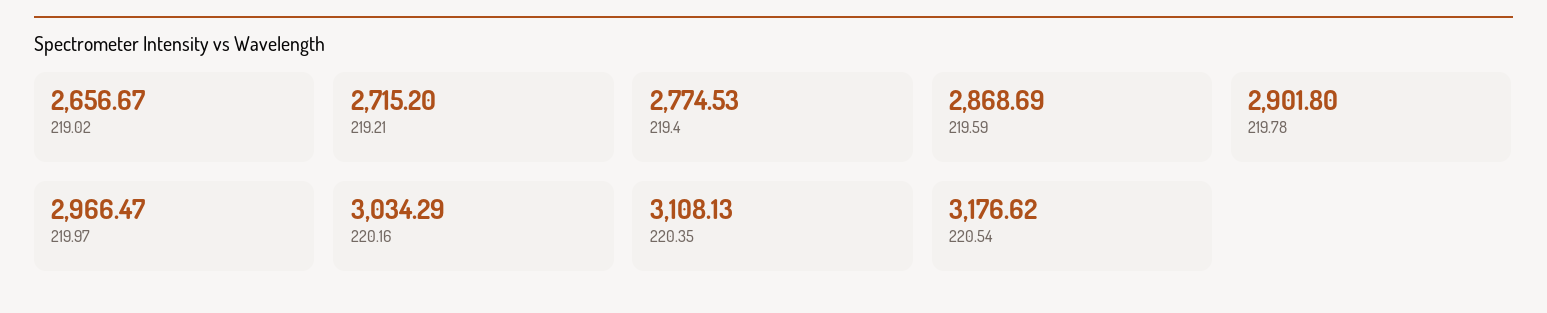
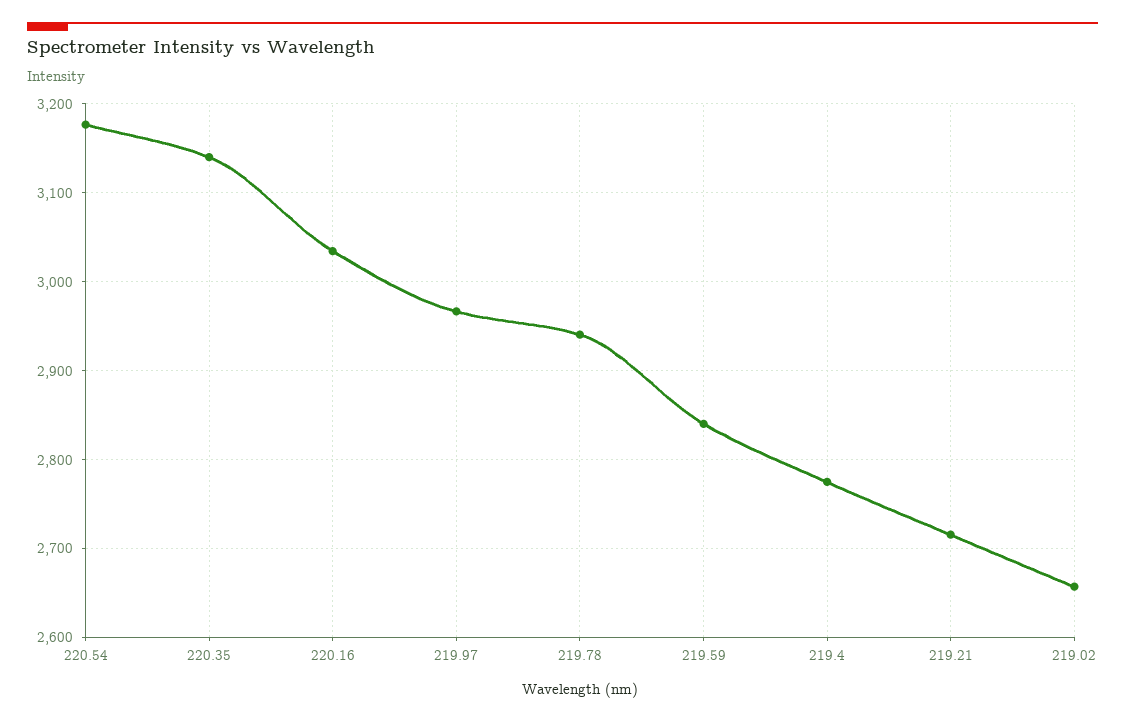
  {
    "219.02": 2656.67,
    "219.21": 2715.2,
    "219.4": 2774.53,
-   "219.59": 2868.69,
+   "219.59": 2840,
-   "219.78": 2901.8,
+   "219.78": 2940,
    "219.97": 2966.47,
    "220.16": 3034.29,
-   "220.35": 3108.13,
+   "220.35": 3140,
    "220.54": 3176.62
  }

